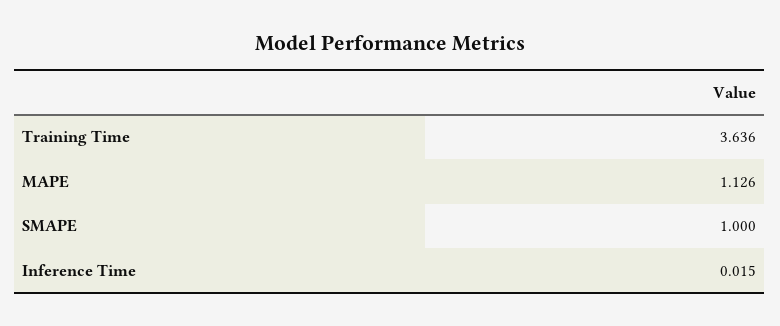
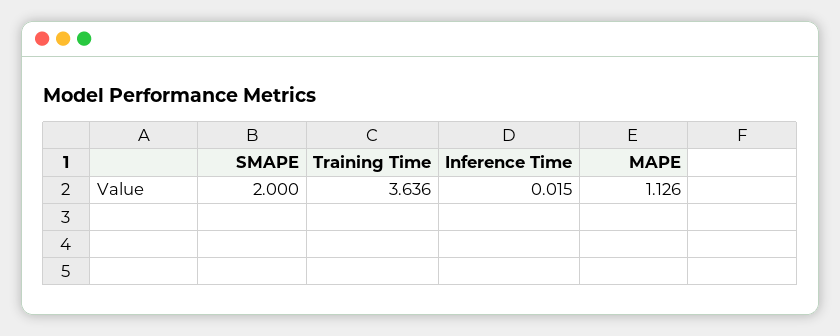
  {
    "Training Time": 3.636,
    "MAPE": 1.126,
-   "SMAPE": 1,
+   "SMAPE": 2,
    "Inference Time": 0.015
  }

